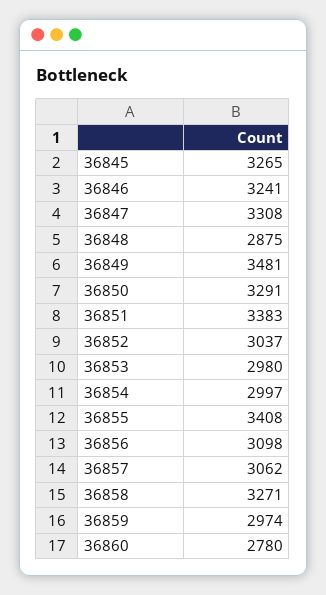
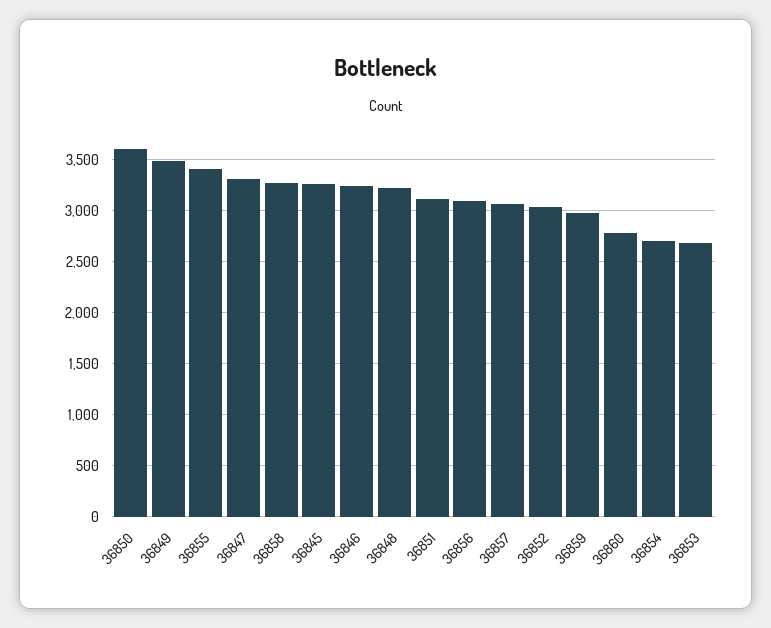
  {
    "36845": 3265,
    "36846": 3241,
    "36847": 3308,
-   "36848": 2875,
+   "36848": 3200,
    "36849": 3481,
-   "36850": 3291,
+   "36850": 3600,
-   "36851": 3383,
+   "36851": 3100,
    "36852": 3037,
-   "36853": 2980,
+   "36853": 2700,
-   "36854": 2997,
+   "36854": 2700,
    "36855": 3408,
    "36856": 3098,
    "36857": 3062,
    "36858": 3271,
    "36859": 2974,
    "36860": 2780
  }

